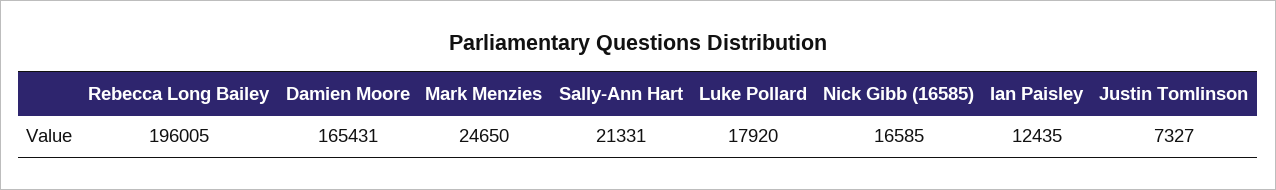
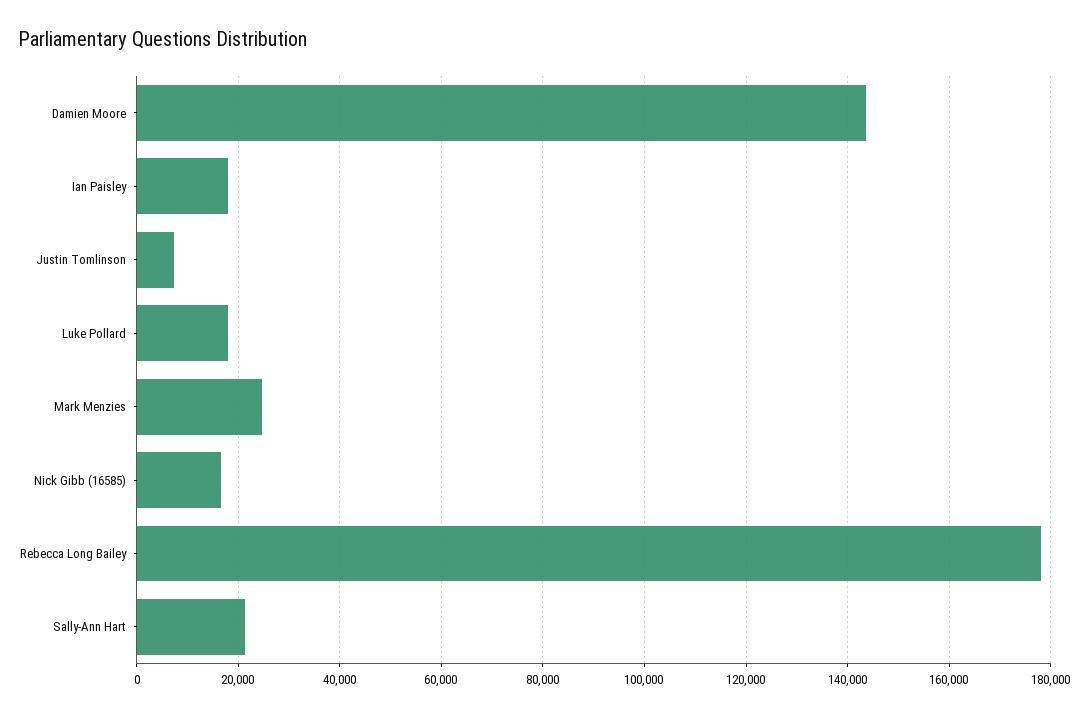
  {
-   "Rebecca Long Bailey": 196005,
+   "Rebecca Long Bailey": 178000,
-   "Damien Moore": 165431,
+   "Damien Moore": 144000,
    "Mark Menzies": 24650,
    "Sally-Ann Hart": 21331,
    "Luke Pollard": 17920,
    "Nick Gibb (16585)": 16585,
-   "Ian Paisley": 12435,
+   "Ian Paisley": 18000,
    "Justin Tomlinson": 7327
  }

